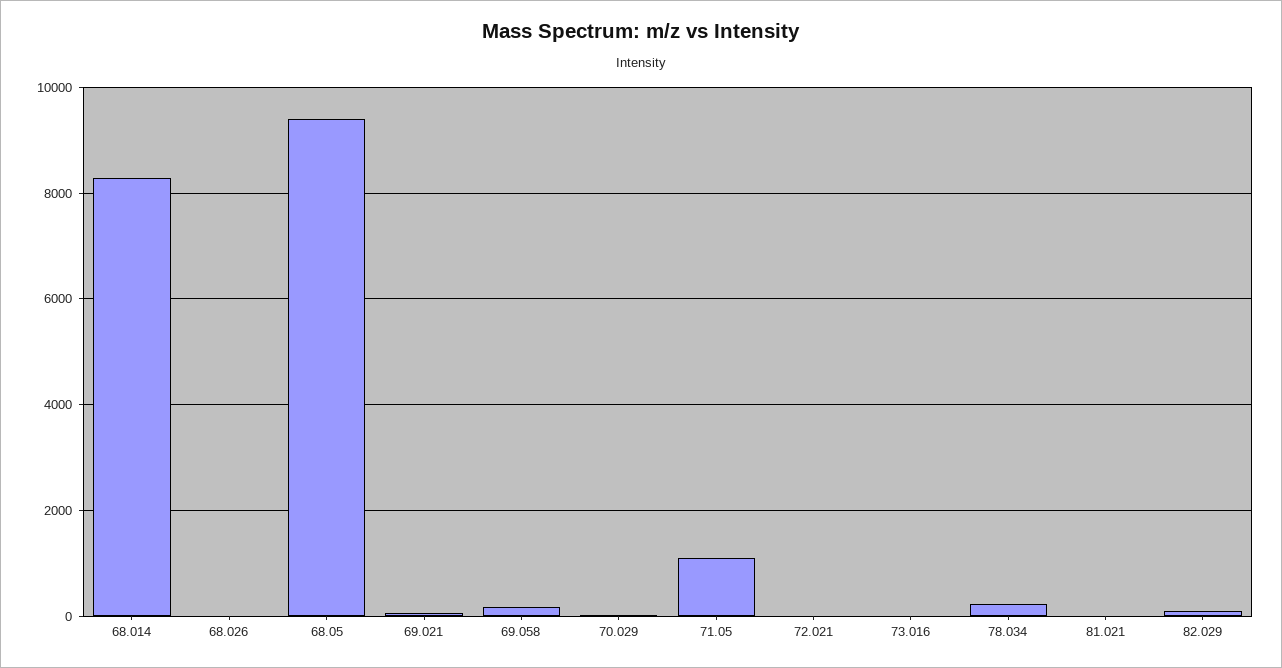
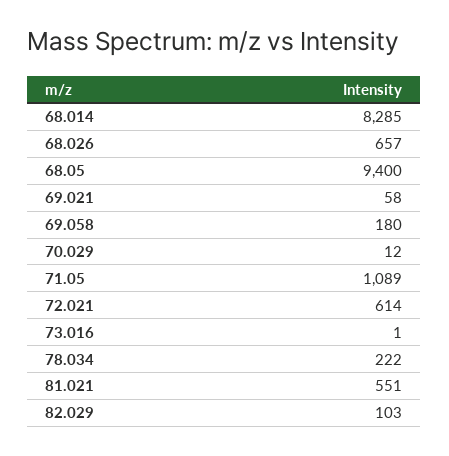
  {
    "68.014": 8285,
-   "68.026": 0,
+   "68.026": 657,
    "68.05": 9400,
    "69.021": 58,
    "69.058": 180,
    "70.029": 12,
    "71.05": 1089,
-   "72.021": 0,
+   "72.021": 614,
    "73.016": 1,
    "78.034": 222,
-   "81.021": 0,
+   "81.021": 551,
    "82.029": 103
  }

